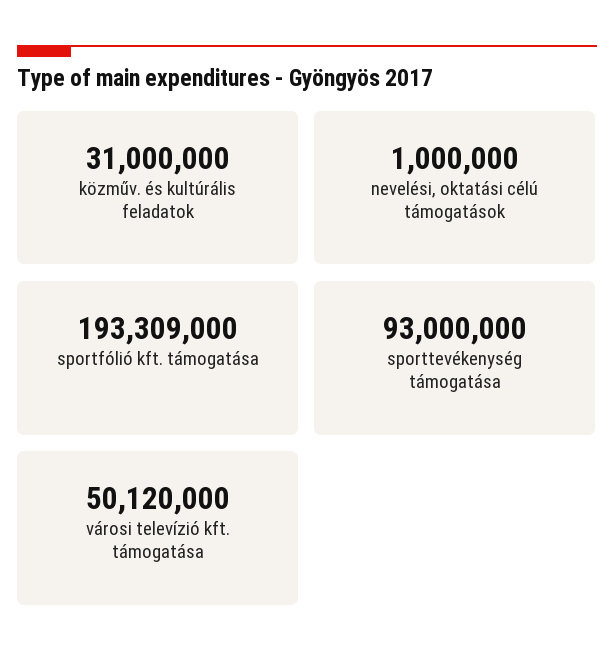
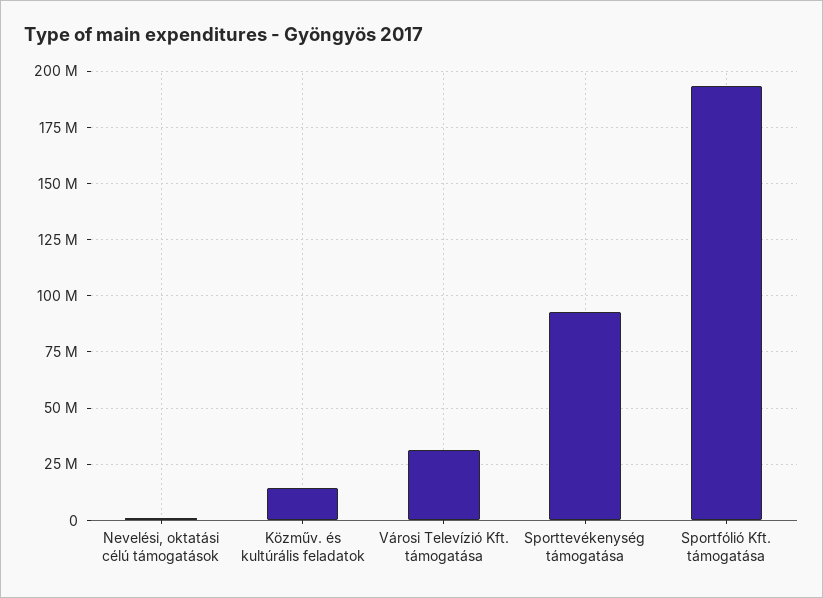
  {
-   "közműv. és kultúrális feladatok": 31000000,
+   "közműv. és kultúrális feladatok": 15000000,
    "nevelési, oktatási célú támogatások": 1000000,
    "sportfólió kft. támogatása": 193309000,
    "sporttevékenység támogatása": 93000000,
-   "városi televízió kft. támogatása": 50120000
+   "városi televízió kft. támogatása": 30000000
  }

